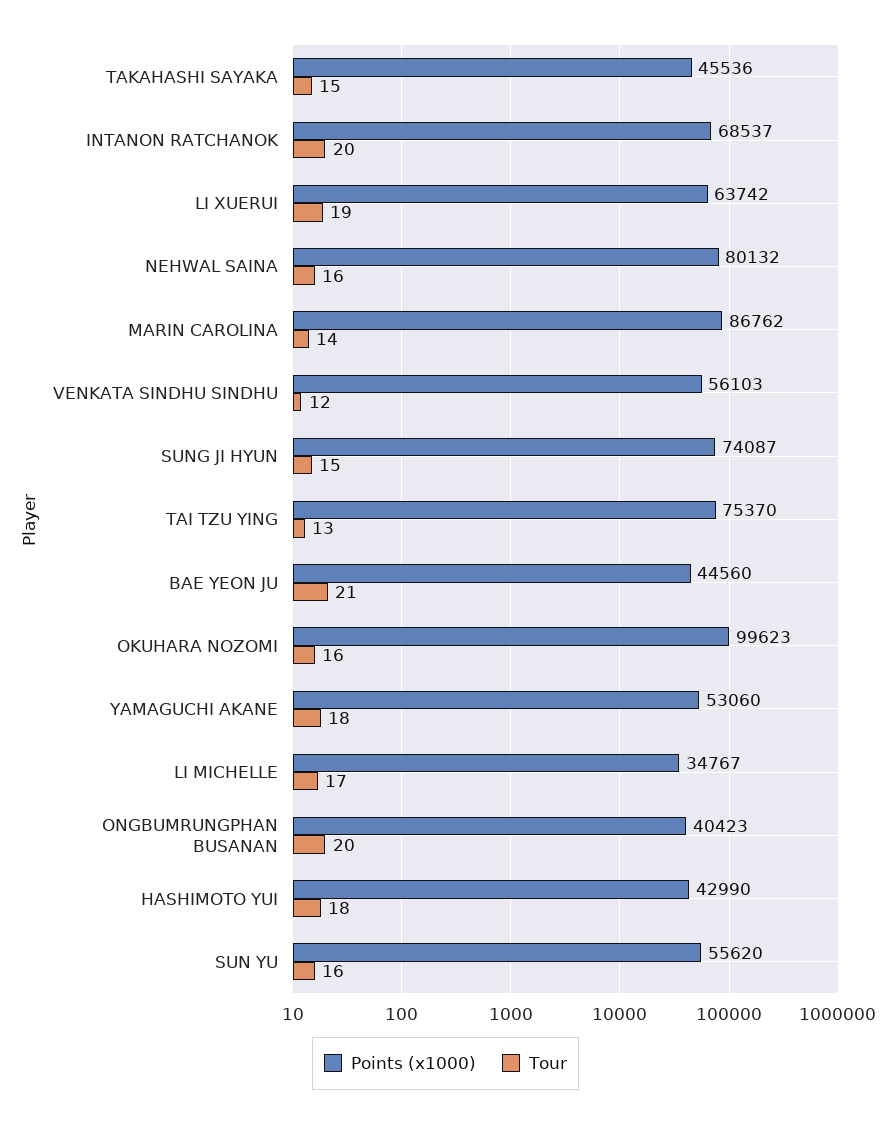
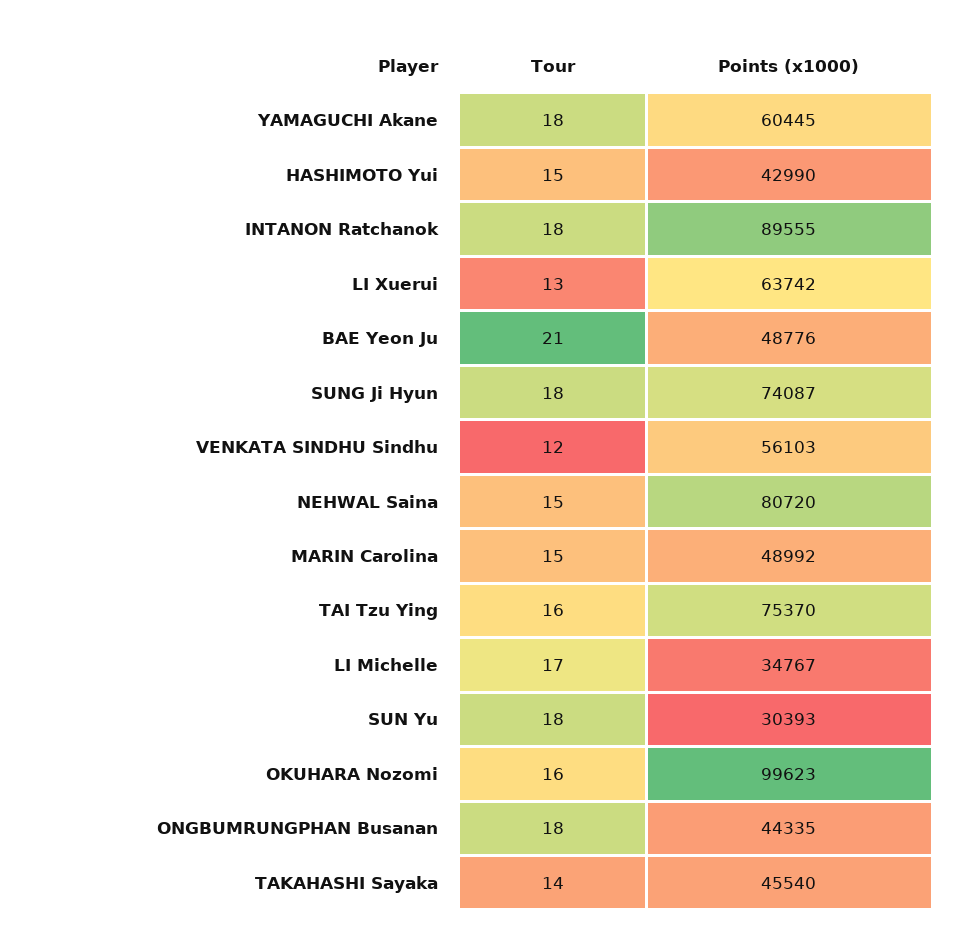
  {
    "Points (x1000)": {
-     "TAKAHASHI SAYAKA": 45536,
+     "TAKAHASHI SAYAKA": 45540,
-     "INTANON RATCHANOK": 68537,
+     "INTANON RATCHANOK": 89555,
      "LI XUERUI": 63742,
-     "NEHWAL SAINA": 80132,
+     "NEHWAL SAINA": 80720,
-     "MARIN CAROLINA": 86762,
+     "MARIN CAROLINA": 48992,
      "VENKATA SINDHU SINDHU": 56103,
      "SUNG JI HYUN": 74087,
      "TAI TZU YING": 75370,
-     "BAE YEON JU": 44560,
+     "BAE YEON JU": 48776,
      "OKUHARA NOZOMI": 99623,
-     "YAMAGUCHI AKANE": 53060,
+     "YAMAGUCHI AKANE": 60445,
      "LI MICHELLE": 34767,
-     "ONGBUMRUNGPHAN BUSANAN": 40423,
+     "ONGBUMRUNGPHAN BUSANAN": 44335,
      "HASHIMOTO YUI": 42990,
-     "SUN YU": 55620
+     "SUN YU": 30393
    },
    "Tour": {
-     "TAKAHASHI SAYAKA": 15,
+     "TAKAHASHI SAYAKA": 14,
-     "INTANON RATCHANOK": 20,
+     "INTANON RATCHANOK": 18,
-     "LI XUERUI": 19,
+     "LI XUERUI": 13,
-     "NEHWAL SAINA": 16,
+     "NEHWAL SAINA": 15,
-     "MARIN CAROLINA": 14,
+     "MARIN CAROLINA": 15,
      "VENKATA SINDHU SINDHU": 12,
-     "SUNG JI HYUN": 15,
+     "SUNG JI HYUN": 18,
-     "TAI TZU YING": 13,
+     "TAI TZU YING": 16,
      "BAE YEON JU": 21,
      "OKUHARA NOZOMI": 16,
      "YAMAGUCHI AKANE": 18,
      "LI MICHELLE": 17,
-     "ONGBUMRUNGPHAN BUSANAN": 20,
+     "ONGBUMRUNGPHAN BUSANAN": 18,
-     "HASHIMOTO YUI": 18,
+     "HASHIMOTO YUI": 15,
-     "SUN YU": 16
+     "SUN YU": 18
    }
  }

